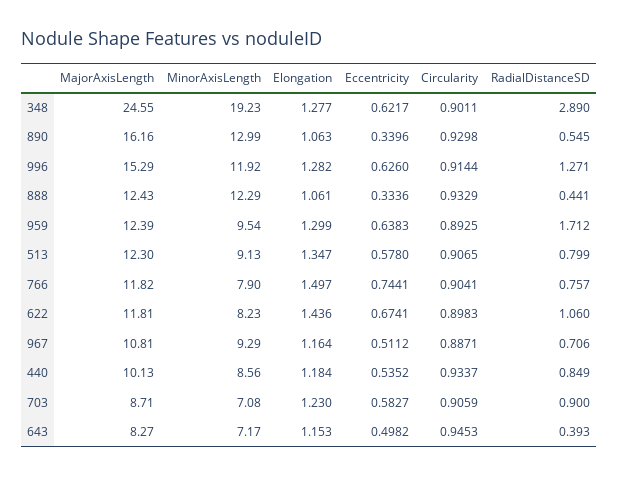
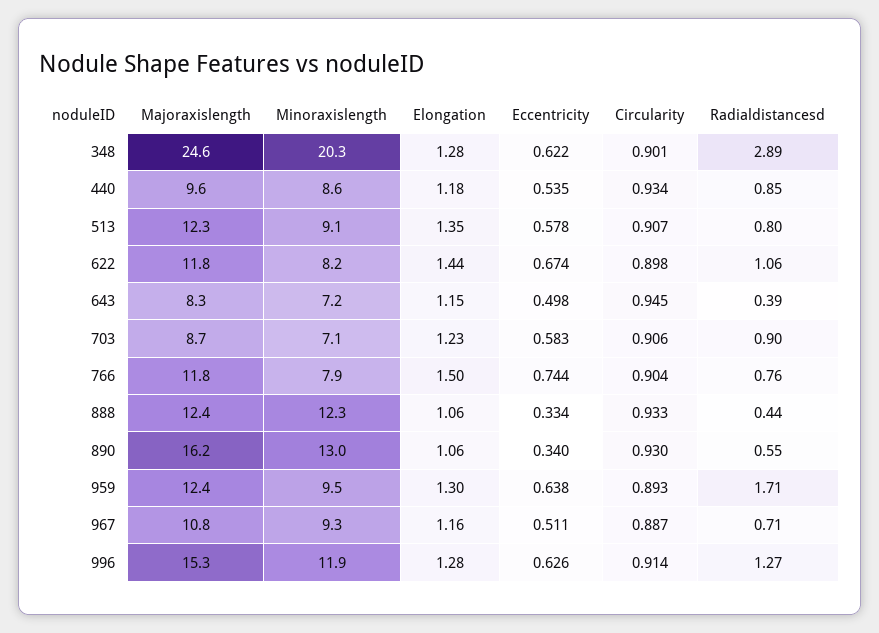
  {
    "MajorAxisLength": {
      "348": 24.55,
      "890": 16.16,
      "996": 15.29,
      "888": 12.43,
      "959": 12.39,
      "513": 12.3,
      "766": 11.82,
      "622": 11.81,
      "967": 10.81,
-     "440": 10.13,
+     "440": 9.6,
      "703": 8.71,
      "643": 8.27
    },
    "MinorAxisLength": {
-     "348": 19.23,
+     "348": 20.3,
      "890": 12.99,
      "996": 11.92,
      "888": 12.29,
      "959": 9.54,
      "513": 9.13,
      "766": 7.9,
      "622": 8.23,
      "967": 9.29,
      "440": 8.56,
      "703": 7.08,
      "643": 7.17
    },
    "Elongation": {
      "348": 1.277,
      "890": 1.063,
      "996": 1.282,
      "888": 1.061,
      "959": 1.299,
      "513": 1.347,
      "766": 1.497,
      "622": 1.436,
      "967": 1.164,
      "440": 1.184,
      "703": 1.23,
      "643": 1.153
    },
    "Eccentricity": {
      "348": 0.6217,
      "890": 0.3396,
      "996": 0.626,
      "888": 0.3336,
      "959": 0.6383,
      "513": 0.578,
      "766": 0.7441,
      "622": 0.6741,
      "967": 0.5112,
      "440": 0.5352,
      "703": 0.5827,
      "643": 0.4982
    },
    "Circularity": {
      "348": 0.9011,
      "890": 0.9298,
      "996": 0.9144,
      "888": 0.9329,
      "959": 0.8925,
      "513": 0.9065,
      "766": 0.9041,
      "622": 0.8983,
      "967": 0.8871,
      "440": 0.9337,
      "703": 0.9059,
      "643": 0.9453
    },
    "RadialDistanceSD": {
      "348": 2.89,
      "890": 0.545,
      "996": 1.271,
      "888": 0.441,
      "959": 1.712,
      "513": 0.799,
      "766": 0.757,
      "622": 1.06,
      "967": 0.706,
      "440": 0.849,
      "703": 0.9,
      "643": 0.393
    }
  }

